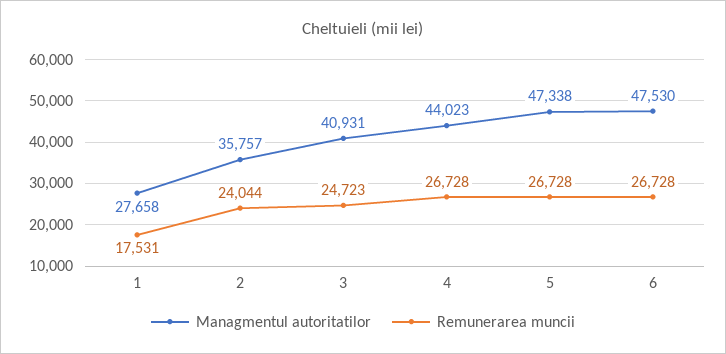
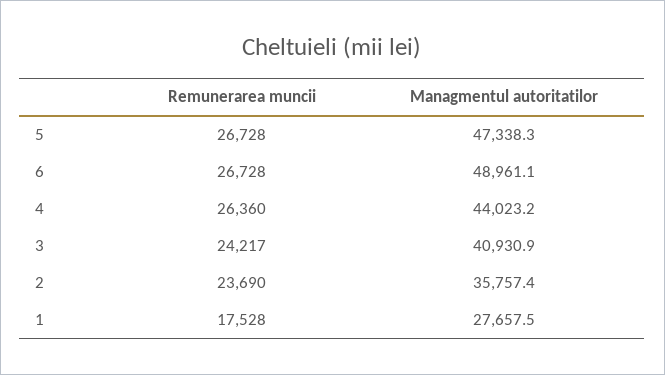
  {
    "Managmentul autoritatilor": {
      "1": 27657.5,
      "2": 35757.4,
      "3": 40930.9,
      "4": 44023.2,
      "5": 47338.3,
-     "6": 47530
+     "6": 48961.1
    },
    "Remunerarea muncii": {
-     "1": 17531,
+     "1": 17528,
-     "2": 24044,
+     "2": 23690,
-     "3": 24723,
+     "3": 24217,
-     "4": 26728,
+     "4": 26360,
      "5": 26728,
      "6": 26728
    }
  }

